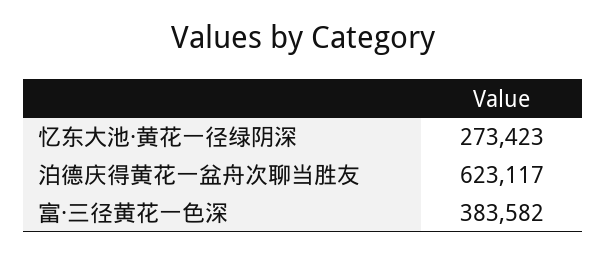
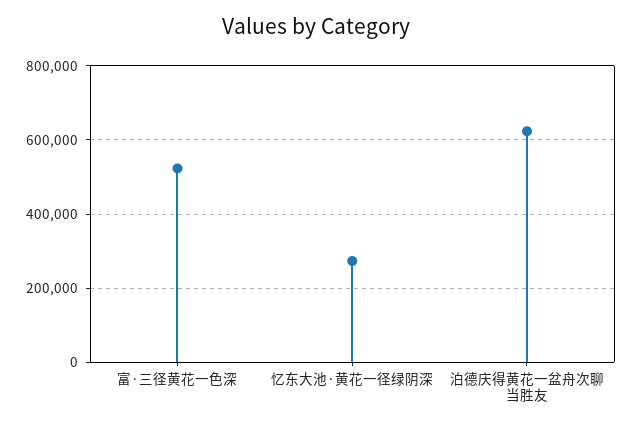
  {
    "忆东大池·黄花一径绿阴深": 273423,
    "泊德庆得黄花一盆舟次聊当胜友": 623117,
-   "富·三径黄花一色深": 383582
+   "富·三径黄花一色深": 520000
  }

